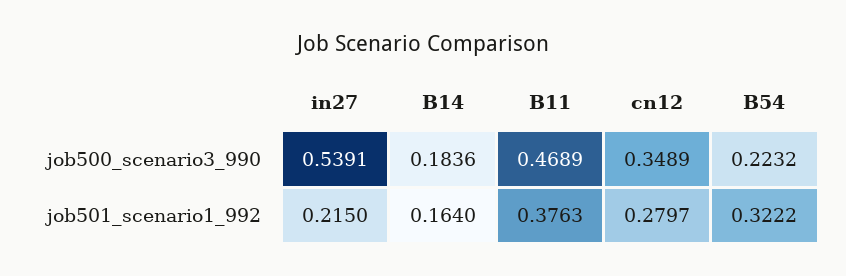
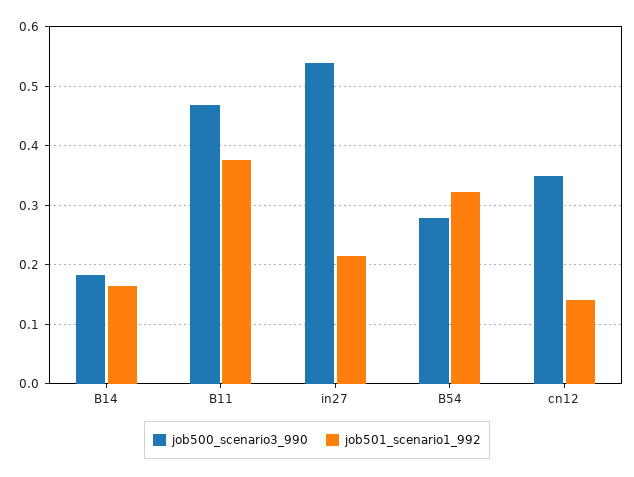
  {
    "job500_scenario3_990": {
      "in27": 0.5391,
      "B14": 0.1836,
      "B11": 0.4689,
      "cn12": 0.3489,
-     "B54": 0.2232
+     "B54": 0.28
    },
    "job501_scenario1_992": {
      "in27": 0.215,
      "B14": 0.164,
      "B11": 0.3763,
-     "cn12": 0.2797,
+     "cn12": 0.14,
      "B54": 0.3222
    }
  }

